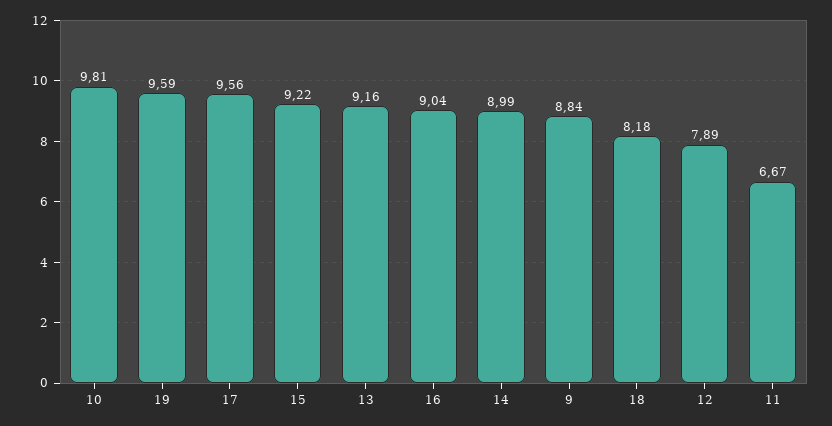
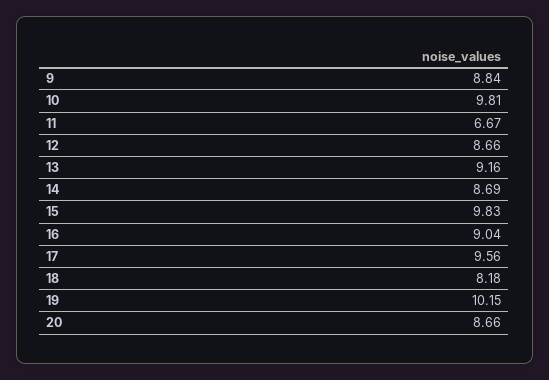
  {
    "10": 9.81,
-   "19": 9.59,
+   "19": 10.15,
    "17": 9.56,
-   "15": 9.22,
+   "15": 9.83,
    "13": 9.16,
    "16": 9.04,
-   "14": 8.99,
+   "14": 8.69,
    "9": 8.84,
    "18": 8.18,
-   "12": 7.89,
+   "12": 8.66,
-   "11": 6.67
+   "11": 6.67,
+   "20": 8.66
  }

